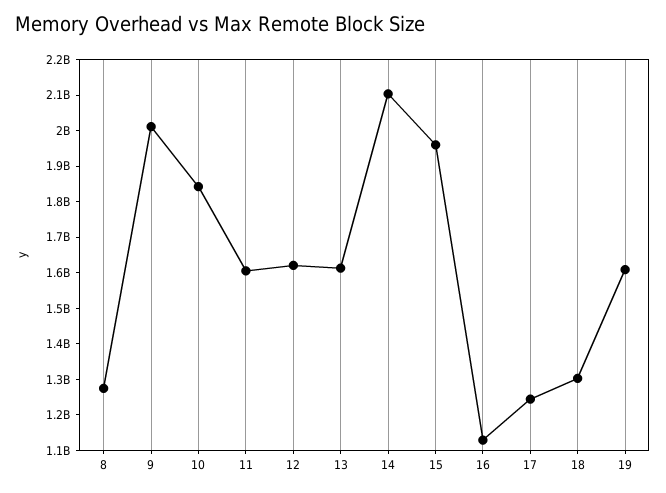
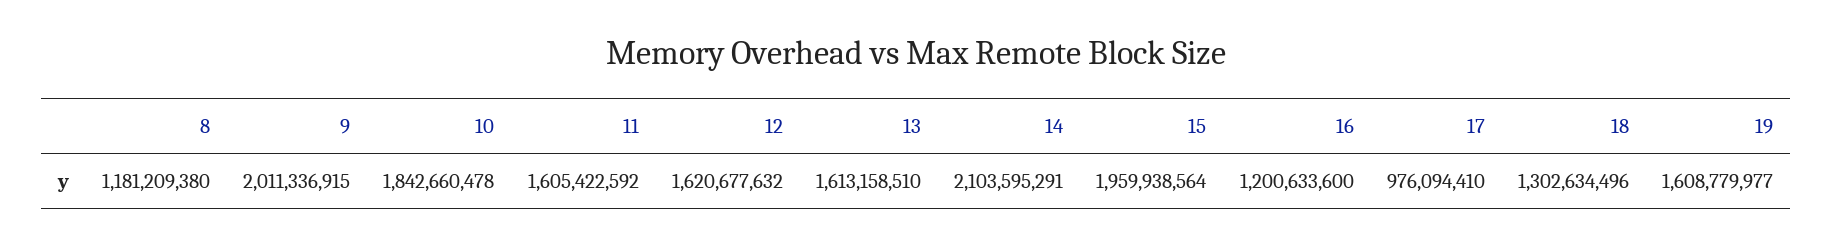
  {
-   "8": 1275000000,
+   "8": 1181209380,
    "9": 2011336915,
    "10": 1842660478,
    "11": 1605422592,
    "12": 1620677632,
    "13": 1613158510,
    "14": 2103595291,
    "15": 1959938564,
-   "16": 1125000000,
+   "16": 1200633600,
-   "17": 1250000000,
+   "17": 976094410,
    "18": 1302634496,
    "19": 1608779977
  }

